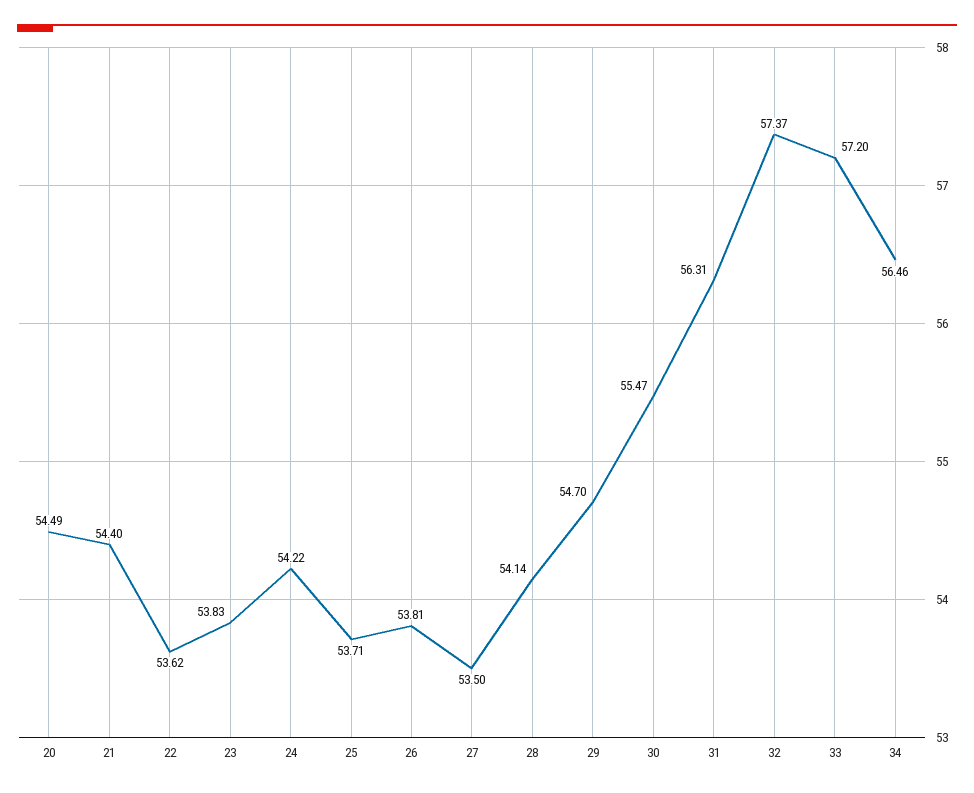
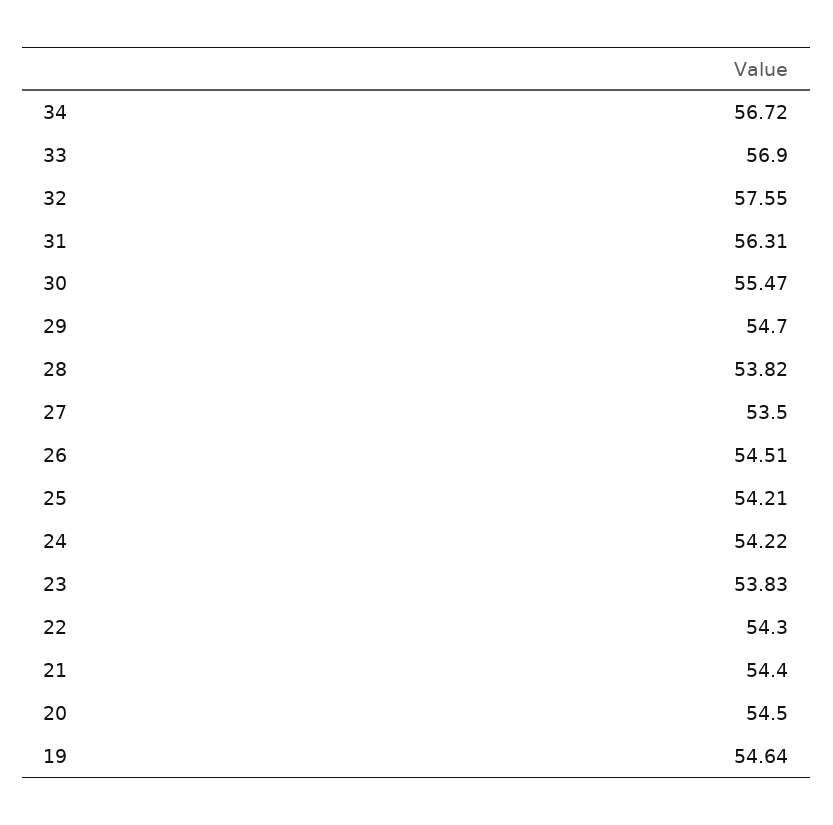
  {
-   "20": 54.49,
+   "20": 54.5,
    "21": 54.4,
-   "22": 53.62,
+   "22": 54.3,
    "23": 53.83,
    "24": 54.22,
-   "25": 53.71,
+   "25": 54.21,
-   "26": 53.81,
+   "26": 54.51,
    "27": 53.5,
-   "28": 54.14,
+   "28": 53.82,
    "29": 54.7,
    "30": 55.47,
    "31": 56.31,
-   "32": 57.37,
+   "32": 57.55,
-   "33": 57.2,
+   "33": 56.9,
-   "34": 56.46
+   "34": 56.72,
+   "19": 54.64
  }

